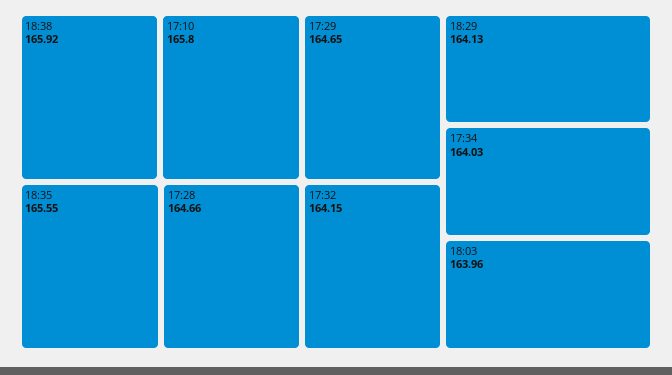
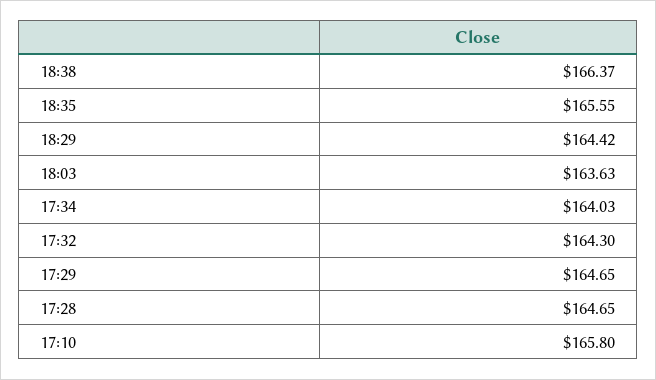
  {
-   "18:38": 165.92,
+   "18:38": 166.37,
    "17:10": 165.8,
    "18:35": 165.55,
-   "17:28": 164.66,
+   "17:28": 164.65,
    "17:29": 164.65,
-   "17:32": 164.15,
+   "17:32": 164.3,
-   "18:29": 164.13,
+   "18:29": 164.42,
    "17:34": 164.03,
-   "18:03": 163.96
+   "18:03": 163.63
  }

